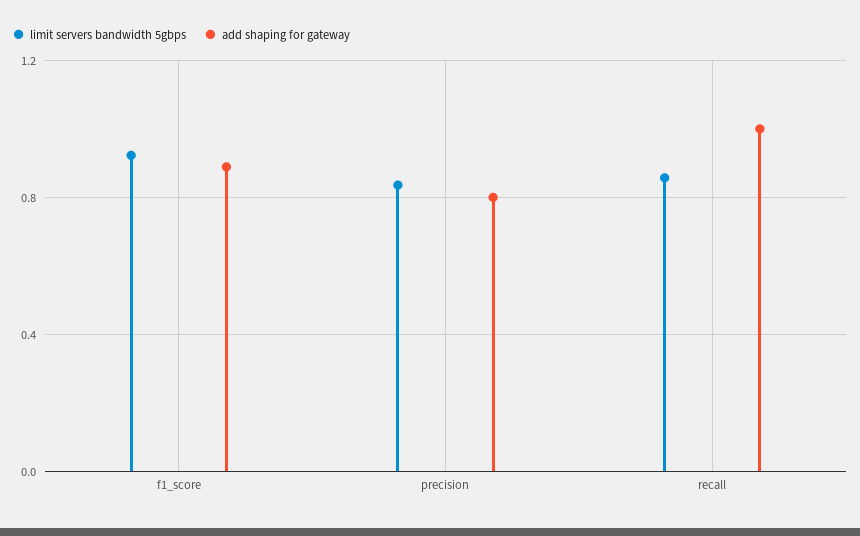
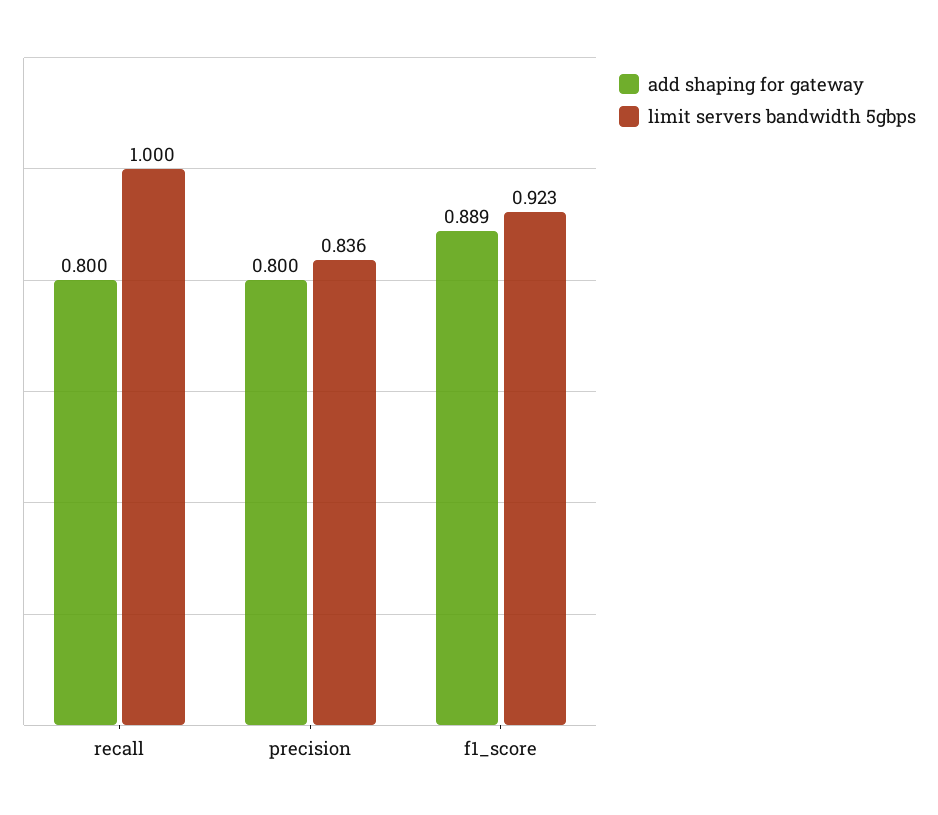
  {
    "limit servers bandwidth 5gbps": {
      "f1_score": 0.923,
      "precision": 0.836,
-     "recall": 0.85
+     "recall": 1
    },
    "add shaping for gateway": {
      "f1_score": 0.889,
      "precision": 0.8,
-     "recall": 1
+     "recall": 0.8
    }
  }

